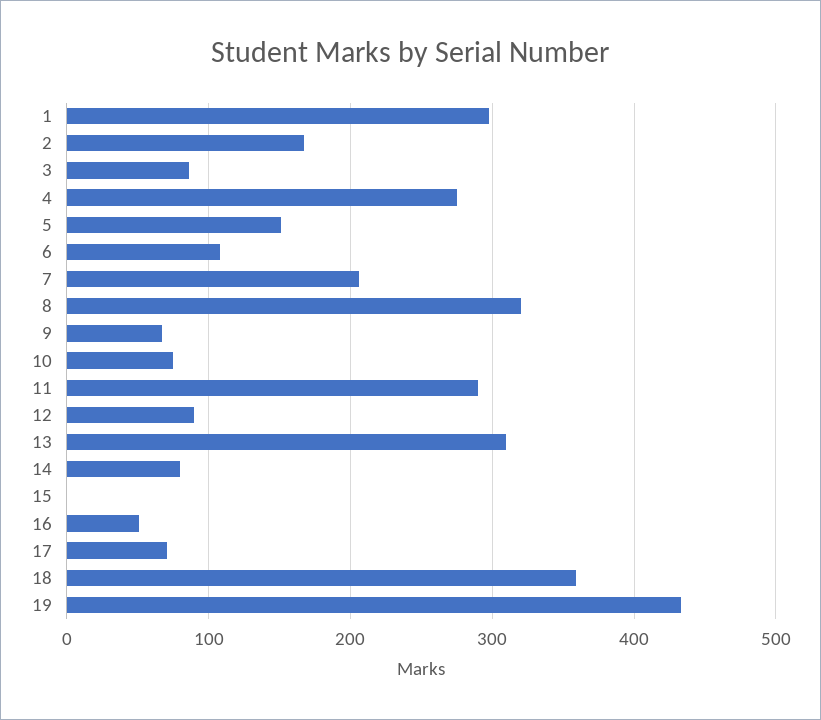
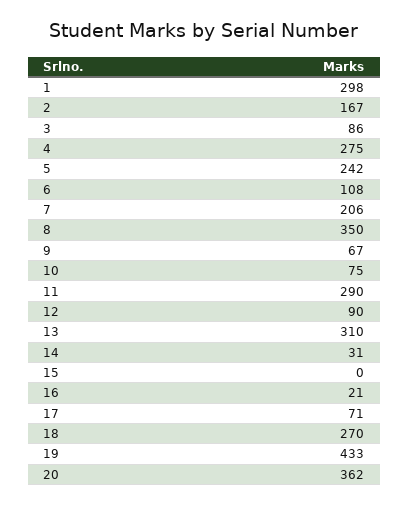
  {
    "1": 298,
    "2": 167,
    "3": 86,
    "4": 275,
-   "5": 150,
+   "5": 242,
    "6": 108,
    "7": 206,
-   "8": 320,
+   "8": 350,
    "9": 67,
    "10": 75,
    "11": 290,
    "12": 90,
    "13": 310,
-   "14": 80,
+   "14": 31,
    "15": 0,
-   "16": 50,
+   "16": 21,
    "17": 71,
-   "18": 360,
+   "18": 270,
-   "19": 433
+   "19": 433,
+   "20": 362
  }

